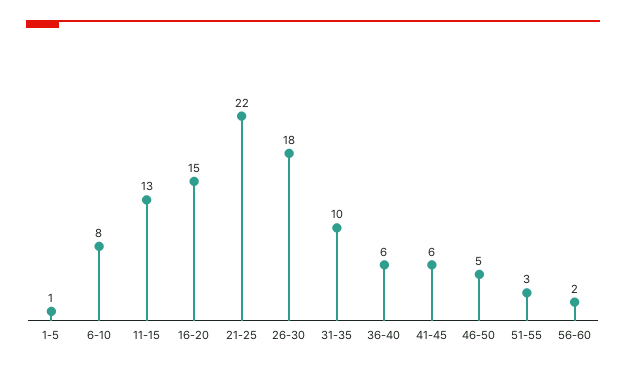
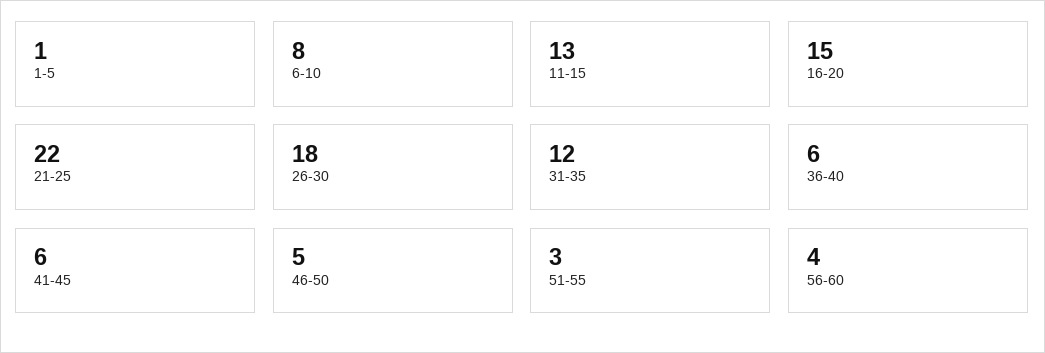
  {
    "1-5": 1,
    "6-10": 8,
    "11-15": 13,
    "16-20": 15,
    "21-25": 22,
    "26-30": 18,
-   "31-35": 10,
+   "31-35": 12,
    "36-40": 6,
    "41-45": 6,
    "46-50": 5,
    "51-55": 3,
-   "56-60": 2
+   "56-60": 4
  }

